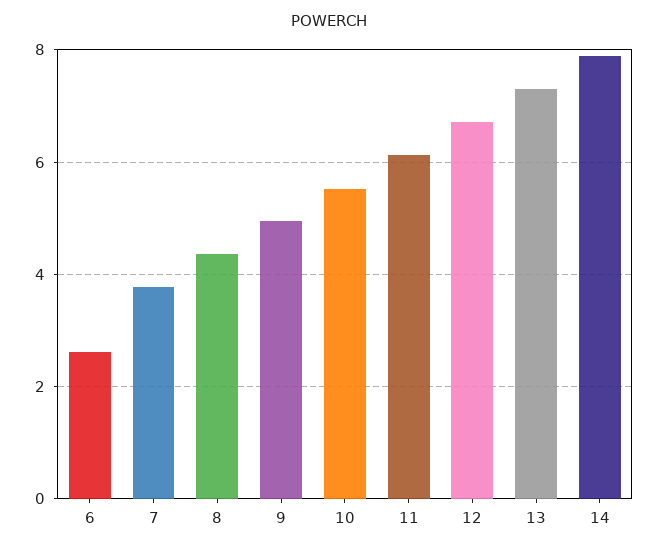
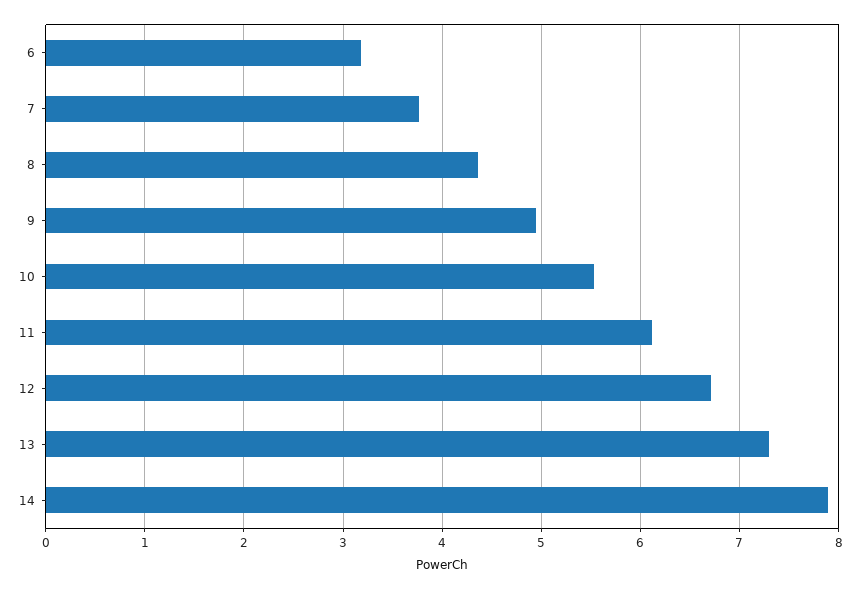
  {
-   "6": 2.6,
+   "6": 3.2,
    "7": 3.8,
    "8": 4.4,
    "9": 5,
    "10": 5.5,
    "11": 6.1,
    "12": 6.7,
    "13": 7.3,
    "14": 7.9
  }

